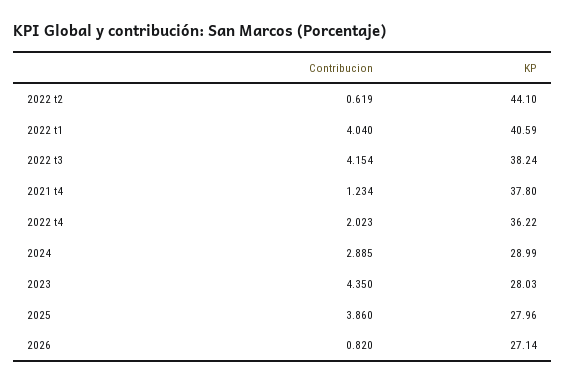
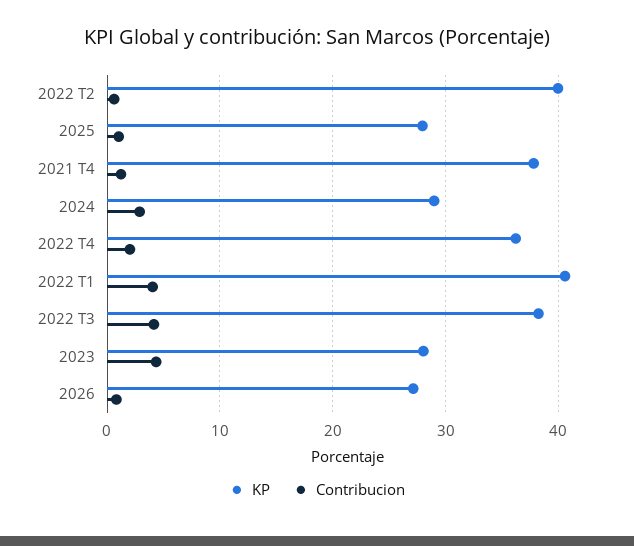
  {
    "Contribucion": {
      "2022 t2": 0.619,
      "2022 t1": 4.04,
      "2022 t3": 4.154,
      "2021 t4": 1.234,
      "2022 t4": 2.023,
      "2024": 2.885,
      "2023": 4.35,
-     "2025": 3.86,
+     "2025": 1,
      "2026": 0.82
    },
    "KP": {
-     "2022 t2": 44.1,
+     "2022 t2": 40,
      "2022 t1": 40.59,
      "2022 t3": 38.24,
      "2021 t4": 37.8,
      "2022 t4": 36.22,
      "2024": 28.99,
      "2023": 28.03,
      "2025": 27.96,
      "2026": 27.14
    }
  }

